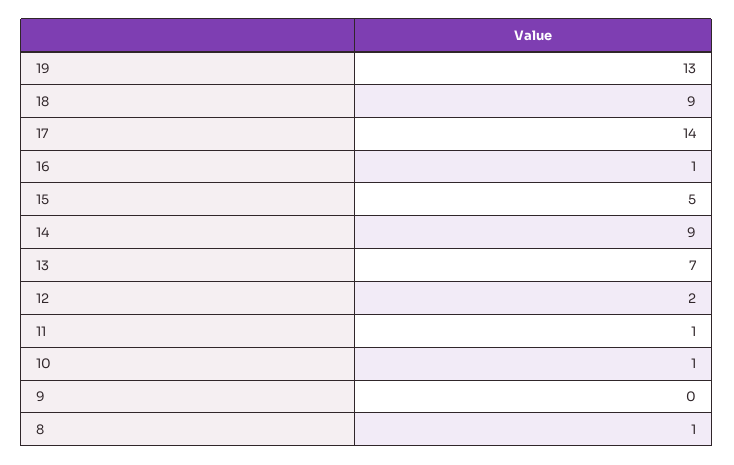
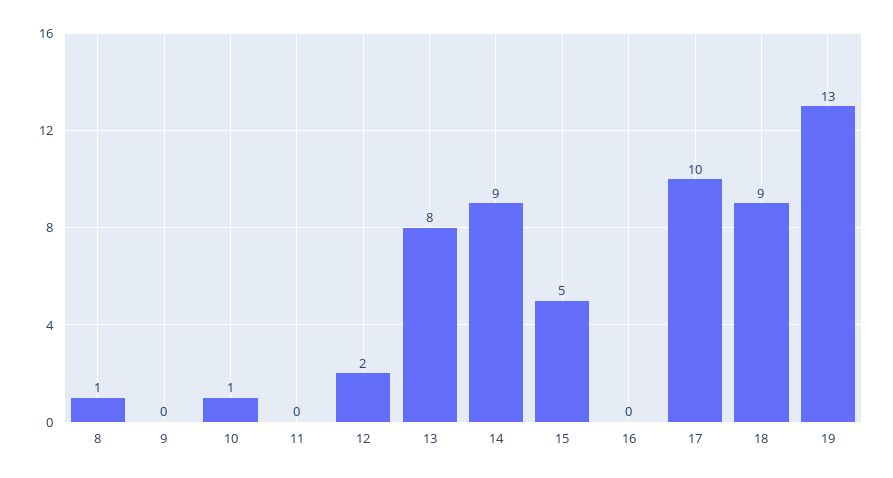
  {
    "19": 13,
    "18": 9,
-   "17": 14,
+   "17": 10,
-   "16": 1,
+   "16": 0,
    "15": 5,
    "14": 9,
-   "13": 7,
+   "13": 8,
    "12": 2,
-   "11": 1,
+   "11": 0,
    "10": 1,
    "9": 0,
    "8": 1
  }

